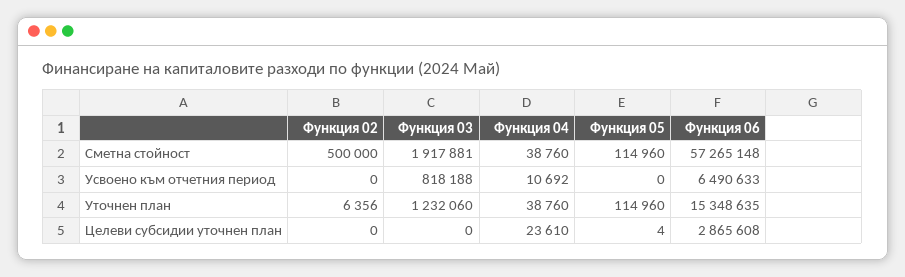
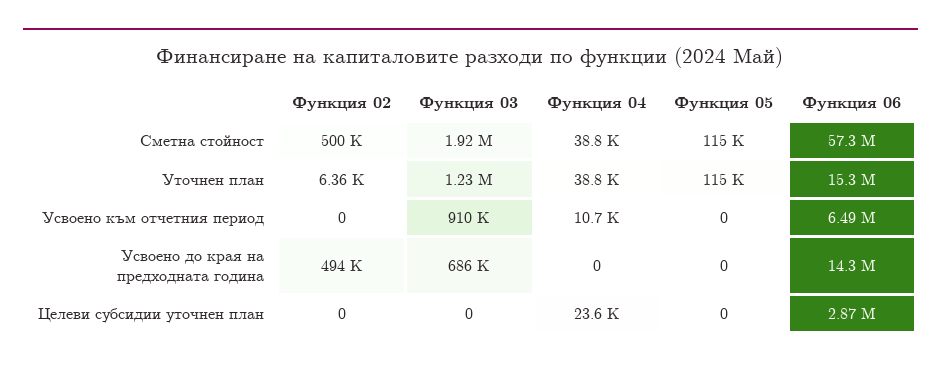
  {
    "Функция 02": {
      "Сметна стойност": 500000,
      "Усвоено към отчетния период": 0,
      "Уточнен план": 6356,
-     "Целеви субсидии уточнен план": 0
+     "Целеви субсидии уточнен план": 0,
+     "Усвоено до края на предходната година": 494000
    },
    "Функция 03": {
      "Сметна стойност": 1917881,
-     "Усвоено към отчетния период": 818188,
+     "Усвоено към отчетния период": 910000,
      "Уточнен план": 1232060,
-     "Целеви субсидии уточнен план": 0
+     "Целеви субсидии уточнен план": 0,
+     "Усвоено до края на предходната година": 686000
    },
    "Функция 04": {
      "Сметна стойност": 38760,
      "Усвоено към отчетния период": 10692,
      "Уточнен план": 38760,
-     "Целеви субсидии уточнен план": 23610
+     "Целеви субсидии уточнен план": 23610,
+     "Усвоено до края на предходната година": 0
    },
    "Функция 05": {
      "Сметна стойност": 114960,
      "Усвоено към отчетния период": 0,
      "Уточнен план": 114960,
-     "Целеви субсидии уточнен план": 4
+     "Целеви субсидии уточнен план": 0,
+     "Усвоено до края на предходната година": 0
    },
    "Функция 06": {
      "Сметна стойност": 57265148,
      "Усвоено към отчетния период": 6490633,
      "Уточнен план": 15348635,
-     "Целеви субсидии уточнен план": 2865608
+     "Целеви субсидии уточнен план": 2865608,
+     "Усвоено до края на предходната година": 14300000
    }
  }

